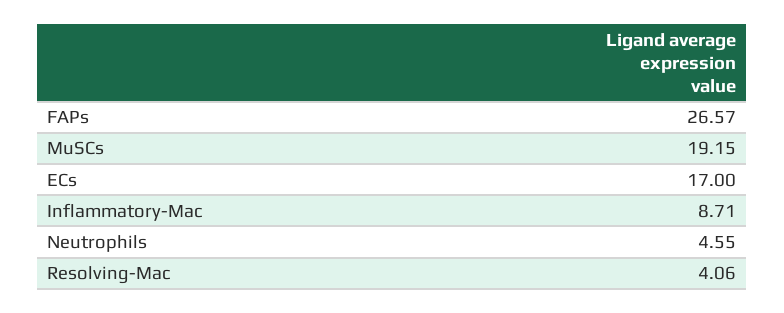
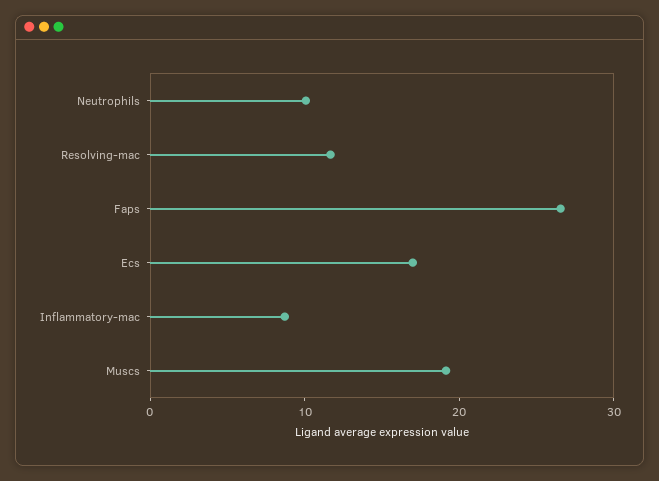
  {
    "FAPs": 26.57,
    "MuSCs": 19.15,
    "ECs": 17,
    "Inflammatory-Mac": 8.71,
-   "Neutrophils": 4.55,
+   "Neutrophils": 10,
-   "Resolving-Mac": 4.06
+   "Resolving-Mac": 12
  }

